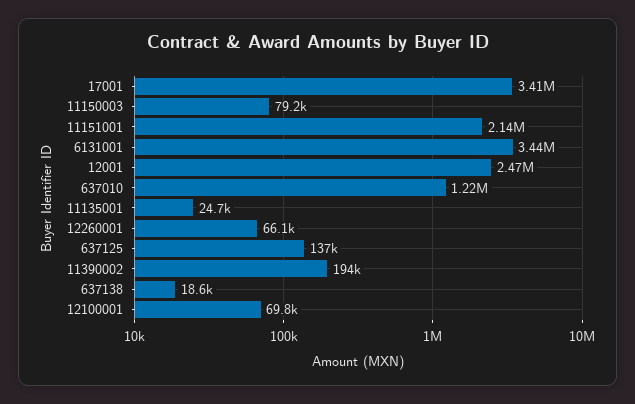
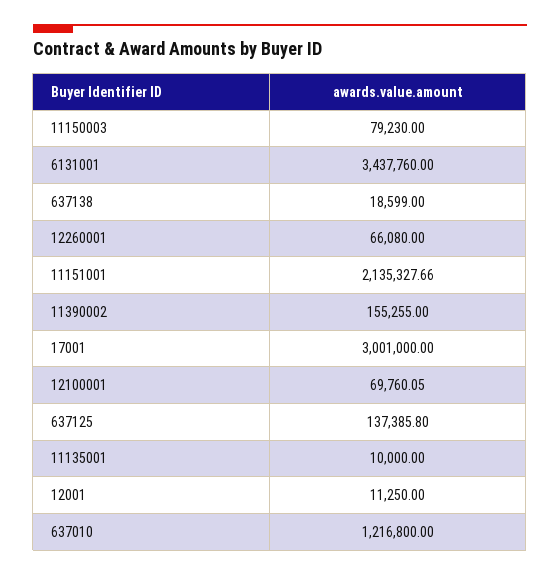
  {
-   "17001": 3410000,
+   "17001": 3001000,
    "11150003": 79230,
    "11151001": 2135327.66,
    "6131001": 3437760,
-   "12001": 2470000,
+   "12001": 11250,
    "637010": 1216800,
-   "11135001": 24700,
+   "11135001": 10000,
    "12260001": 66080,
    "637125": 137385.8,
-   "11390002": 194000,
+   "11390002": 155255,
    "637138": 18599,
    "12100001": 69760.05
  }

